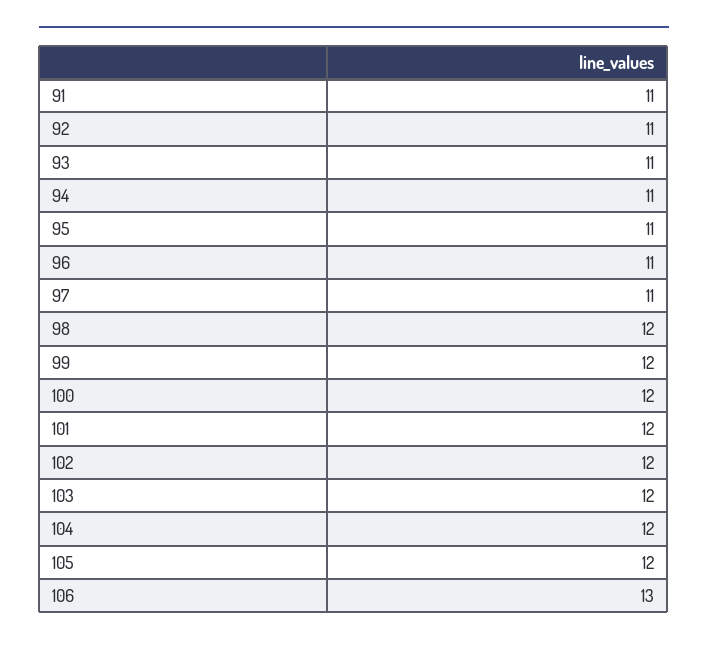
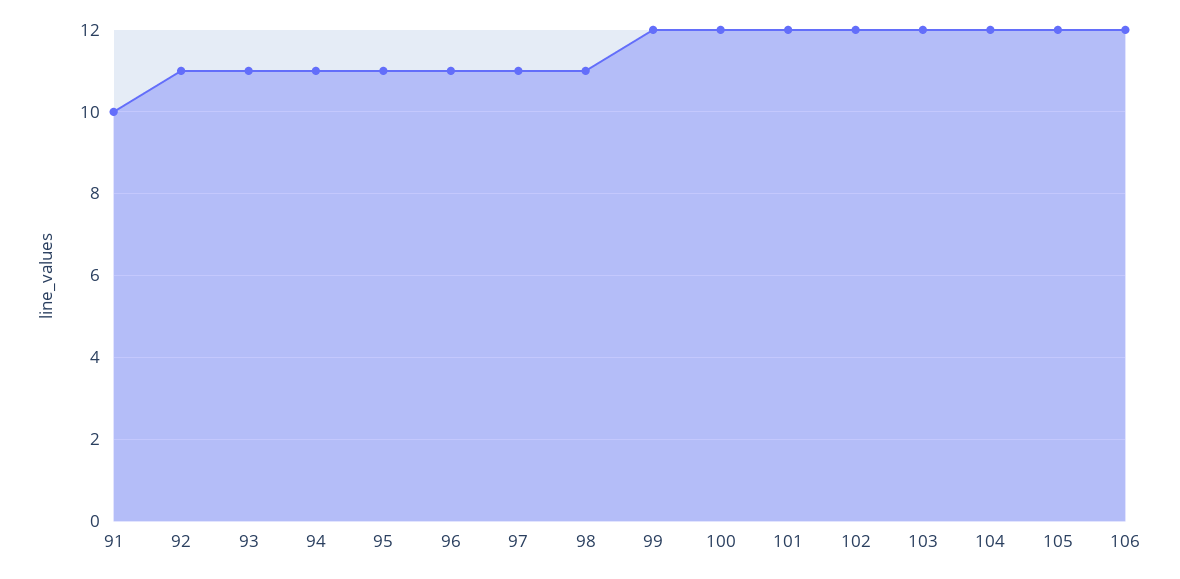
  {
-   "91": 11,
+   "91": 10,
    "92": 11,
    "93": 11,
    "94": 11,
    "95": 11,
    "96": 11,
    "97": 11,
-   "98": 12,
+   "98": 11,
    "99": 12,
    "100": 12,
    "101": 12,
    "102": 12,
    "103": 12,
    "104": 12,
    "105": 12,
-   "106": 13
+   "106": 12
  }

